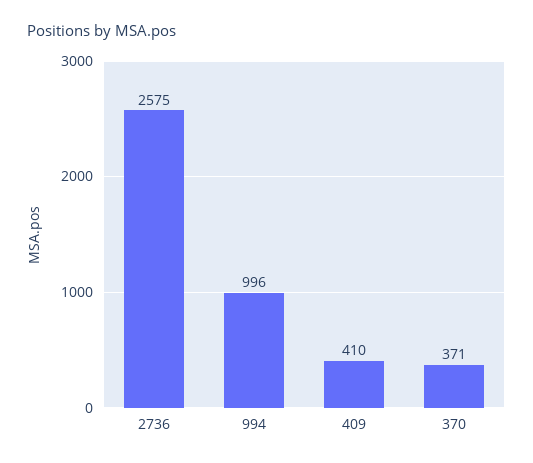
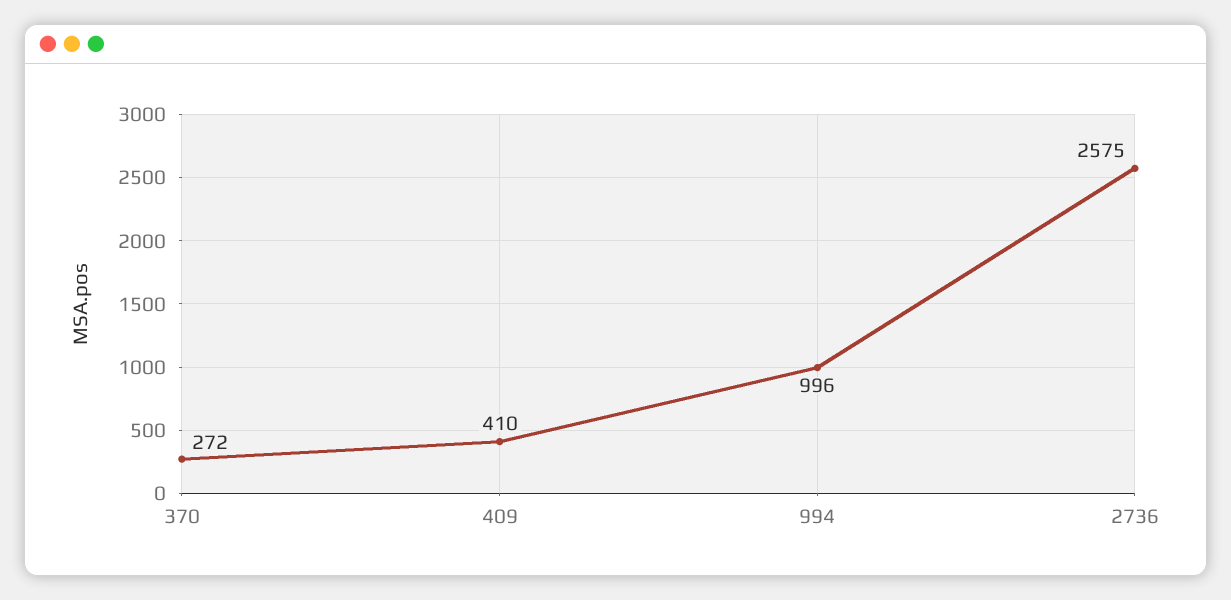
  {
    "2736": 2575,
    "994": 996,
    "409": 410,
-   "370": 371
+   "370": 272
  }

